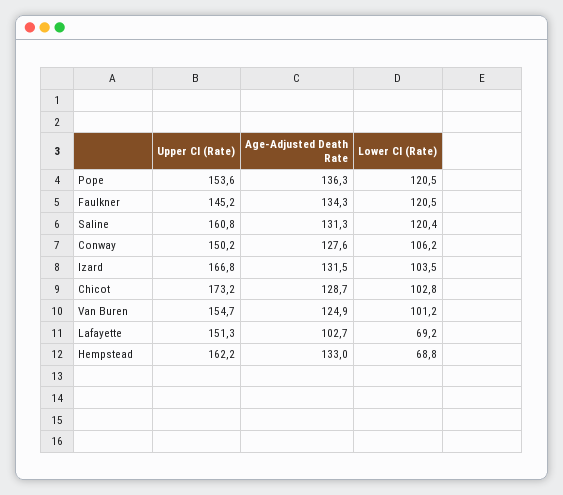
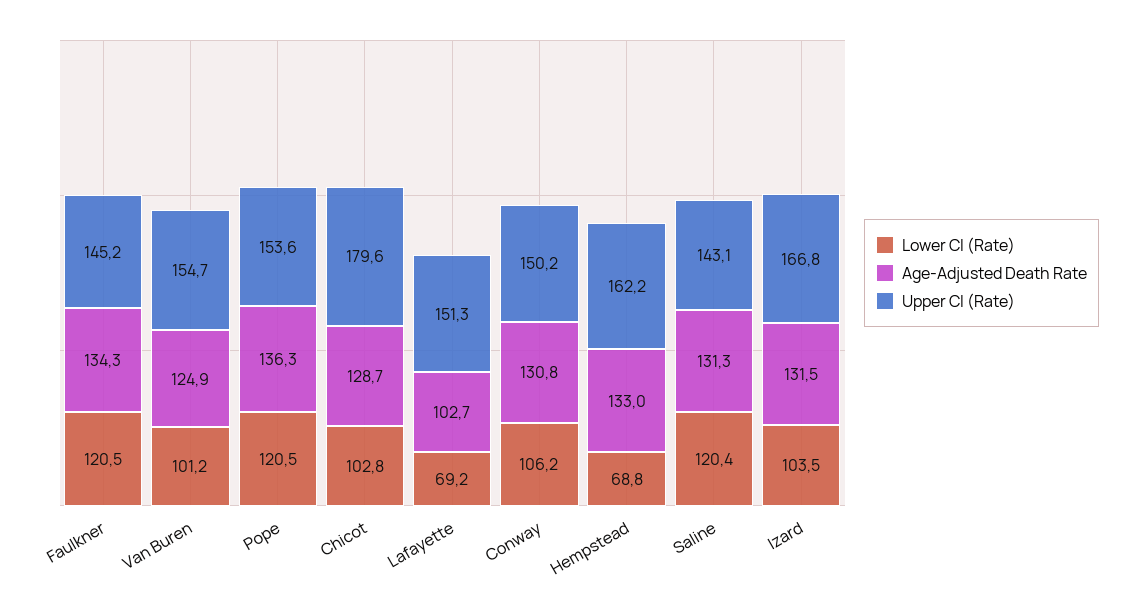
  {
    "Upper CI (Rate)": {
      "Pope": 153.6,
      "Faulkner": 145.2,
-     "Saline": 160.8,
+     "Saline": 143.1,
      "Conway": 150.2,
      "Izard": 166.8,
-     "Chicot": 173.2,
+     "Chicot": 179.6,
      "Van Buren": 154.7,
      "Lafayette": 151.3,
      "Hempstead": 162.2
    },
    "Age-Adjusted Death Rate": {
      "Pope": 136.3,
      "Faulkner": 134.3,
      "Saline": 131.3,
-     "Conway": 127.6,
+     "Conway": 130.8,
      "Izard": 131.5,
      "Chicot": 128.7,
      "Van Buren": 124.9,
      "Lafayette": 102.7,
      "Hempstead": 133
    },
    "Lower CI (Rate)": {
      "Pope": 120.5,
      "Faulkner": 120.5,
      "Saline": 120.4,
      "Conway": 106.2,
      "Izard": 103.5,
      "Chicot": 102.8,
      "Van Buren": 101.2,
      "Lafayette": 69.2,
      "Hempstead": 68.8
    }
  }

